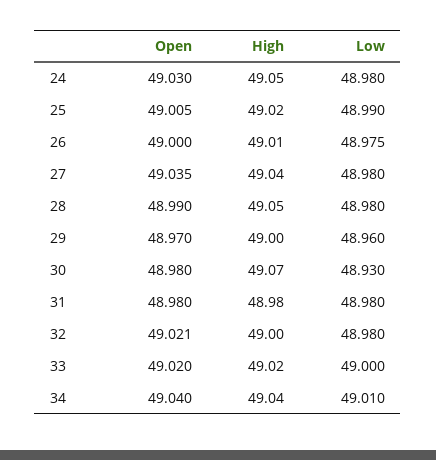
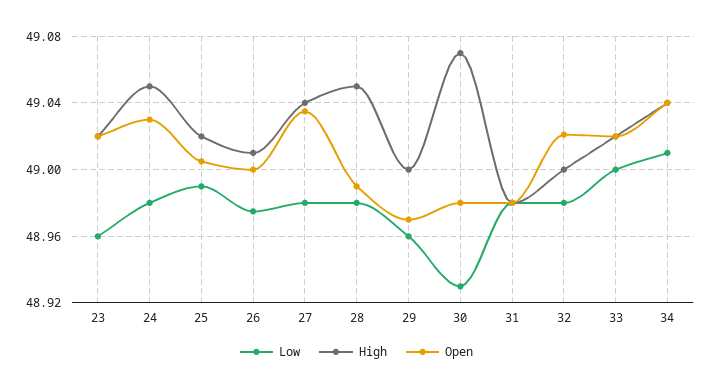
  {
    "Open": {
      "24": 49.03,
      "25": 49.005,
      "26": 49,
      "27": 49.035,
      "28": 48.99,
      "29": 48.97,
      "30": 48.98,
      "31": 48.98,
      "32": 49.021,
      "33": 49.02,
-     "34": 49.04
+     "34": 49.04,
+     "23": 49.02
    },
    "High": {
      "24": 49.05,
      "25": 49.02,
      "26": 49.01,
      "27": 49.04,
      "28": 49.05,
      "29": 49,
      "30": 49.07,
      "31": 48.98,
      "32": 49,
      "33": 49.02,
-     "34": 49.04
+     "34": 49.04,
+     "23": 49.02
    },
    "Low": {
      "24": 48.98,
      "25": 48.99,
      "26": 48.975,
      "27": 48.98,
      "28": 48.98,
      "29": 48.96,
      "30": 48.93,
      "31": 48.98,
      "32": 48.98,
      "33": 49,
-     "34": 49.01
+     "34": 49.01,
+     "23": 48.96
    }
  }

